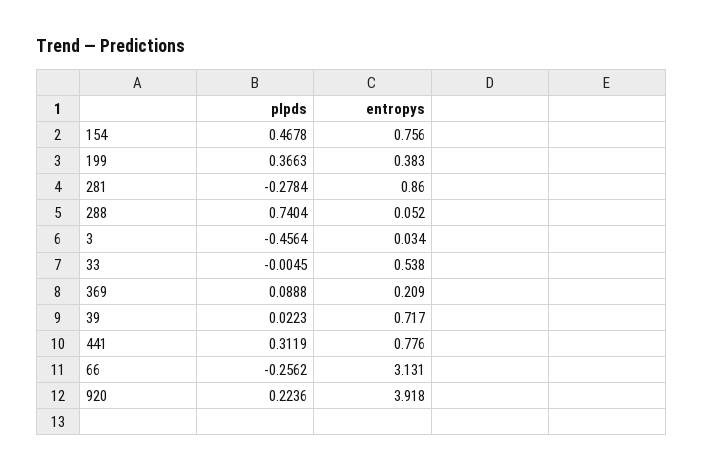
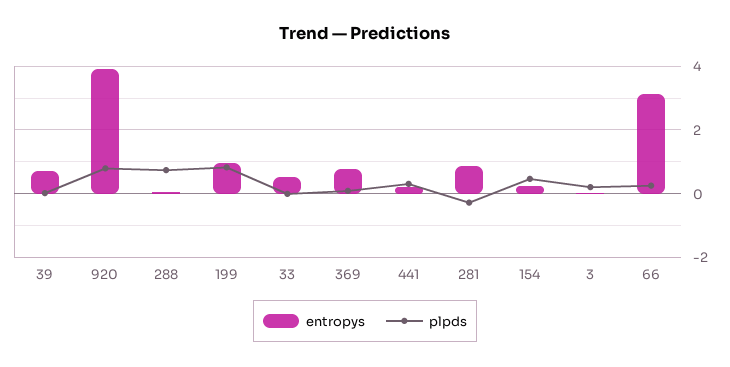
  {
    "plpds": {
      "154": 0.4678,
-     "199": 0.3663,
+     "199": 0.8,
      "281": -0.2784,
      "288": 0.7404,
-     "3": -0.4564,
+     "3": 0.2,
      "33": -0.0045,
      "369": 0.0888,
      "39": 0.0223,
      "441": 0.3119,
-     "66": -0.2562,
+     "66": 0.2,
-     "920": 0.2236
+     "920": 0.8
    },
    "entropys": {
-     "154": 0.756,
+     "154": 0.2,
-     "199": 0.383,
+     "199": 1,
      "281": 0.86,
      "288": 0.052,
      "3": 0.034,
      "33": 0.538,
-     "369": 0.209,
+     "369": 0.8,
      "39": 0.717,
-     "441": 0.776,
+     "441": 0.2,
      "66": 3.131,
      "920": 3.918
    }
  }

